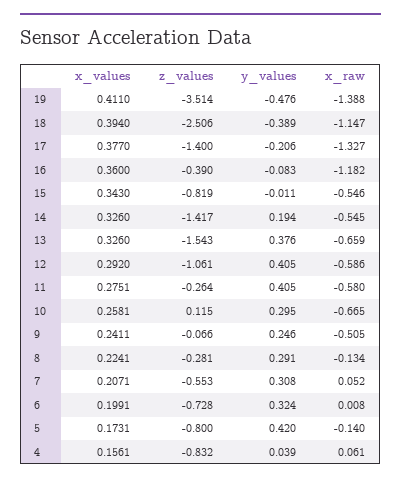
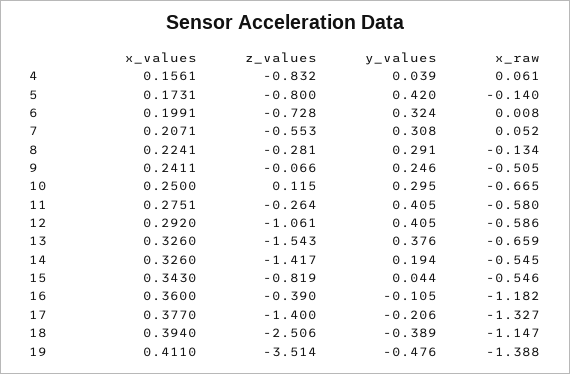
  {
    "x_values": {
      "19": 0.411,
      "18": 0.394,
      "17": 0.377,
      "16": 0.36,
      "15": 0.343,
      "14": 0.326,
      "13": 0.326,
      "12": 0.292,
      "11": 0.2751,
-     "10": 0.2581,
+     "10": 0.25,
      "9": 0.2411,
      "8": 0.2241,
      "7": 0.2071,
      "6": 0.1991,
      "5": 0.1731,
      "4": 0.1561
    },
    "z_values": {
      "19": -3.514,
      "18": -2.506,
      "17": -1.4,
      "16": -0.39,
      "15": -0.819,
      "14": -1.417,
      "13": -1.543,
      "12": -1.061,
      "11": -0.264,
      "10": 0.115,
      "9": -0.066,
      "8": -0.281,
      "7": -0.553,
      "6": -0.728,
      "5": -0.8,
      "4": -0.832
    },
    "y_values": {
      "19": -0.476,
      "18": -0.389,
      "17": -0.206,
-     "16": -0.083,
+     "16": -0.105,
-     "15": -0.011,
+     "15": 0.044,
      "14": 0.194,
      "13": 0.376,
      "12": 0.405,
      "11": 0.405,
      "10": 0.295,
      "9": 0.246,
      "8": 0.291,
      "7": 0.308,
      "6": 0.324,
      "5": 0.42,
      "4": 0.039
    },
    "x_raw": {
      "19": -1.388,
      "18": -1.147,
      "17": -1.327,
      "16": -1.182,
      "15": -0.546,
      "14": -0.545,
      "13": -0.659,
      "12": -0.586,
      "11": -0.58,
      "10": -0.665,
      "9": -0.505,
      "8": -0.134,
      "7": 0.052,
      "6": 0.008,
      "5": -0.14,
      "4": 0.061
    }
  }

